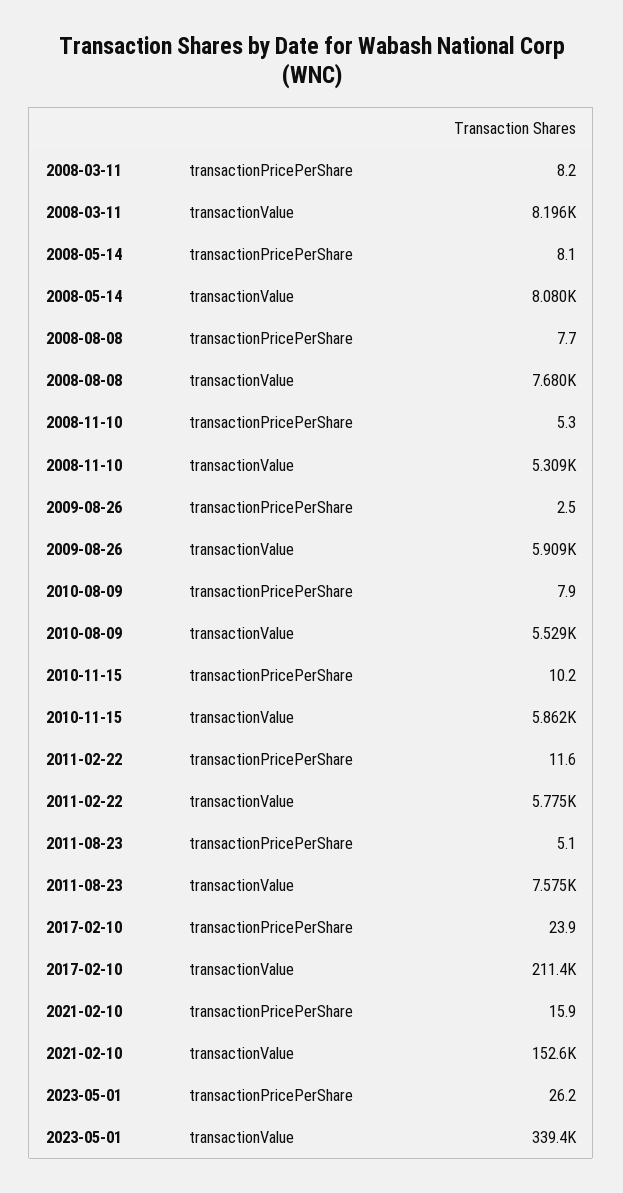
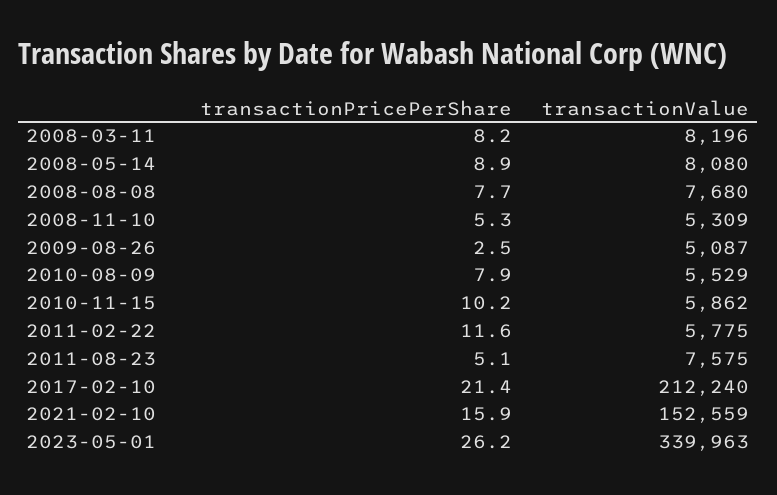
  {
    "2008-03-11": {
      "transactionPricePerShare": 8.2,
      "transactionValue": 8196
    },
    "2008-05-14": {
-     "transactionPricePerShare": 8.1,
+     "transactionPricePerShare": 8.9,
      "transactionValue": 8080
    },
    "2008-08-08": {
      "transactionPricePerShare": 7.7,
      "transactionValue": 7680
    },
    "2008-11-10": {
      "transactionPricePerShare": 5.3,
      "transactionValue": 5309
    },
    "2009-08-26": {
      "transactionPricePerShare": 2.5,
-     "transactionValue": 5909
+     "transactionValue": 5087
    },
    "2010-08-09": {
      "transactionPricePerShare": 7.9,
      "transactionValue": 5529
    },
    "2010-11-15": {
      "transactionPricePerShare": 10.2,
      "transactionValue": 5862
    },
    "2011-02-22": {
      "transactionPricePerShare": 11.6,
      "transactionValue": 5775
    },
    "2011-08-23": {
      "transactionPricePerShare": 5.1,
      "transactionValue": 7575
    },
    "2017-02-10": {
-     "transactionPricePerShare": 23.9,
+     "transactionPricePerShare": 21.4,
-     "transactionValue": 211400
+     "transactionValue": 212240
    },
    "2021-02-10": {
      "transactionPricePerShare": 15.9,
      "transactionValue": 152559
    },
    "2023-05-01": {
      "transactionPricePerShare": 26.2,
-     "transactionValue": 339400
+     "transactionValue": 339963
    }
  }

